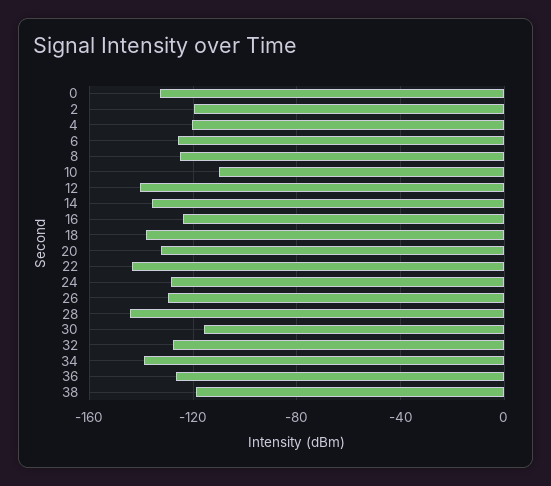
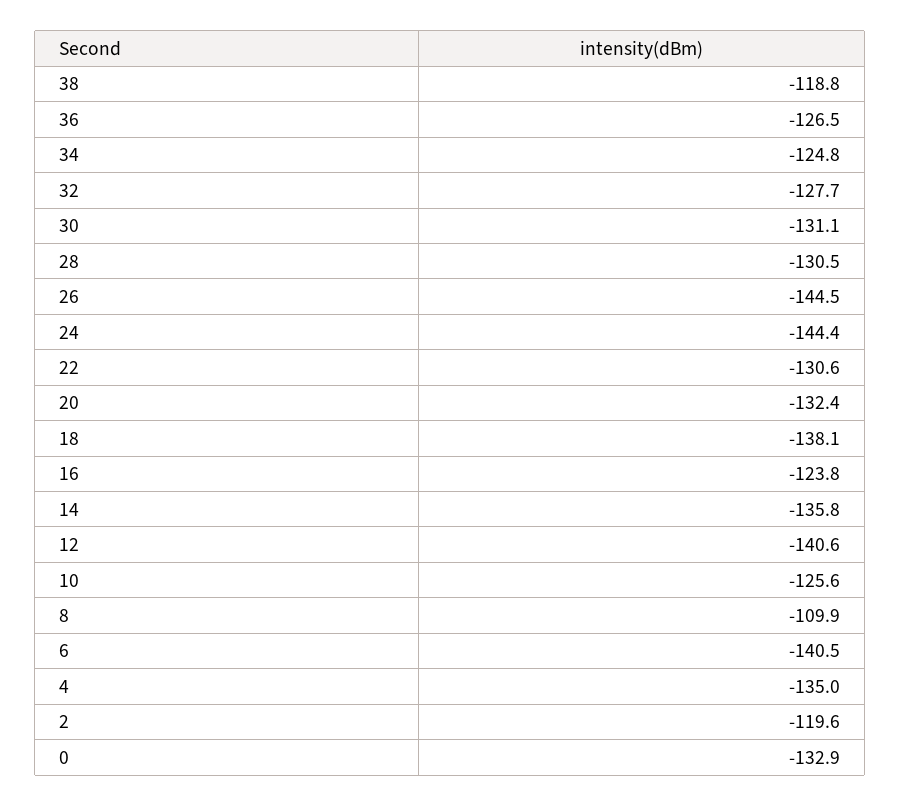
  {
    "0": -132.9,
    "2": -119.6,
-   "4": -120,
+   "4": -135,
-   "6": -125,
+   "6": -140.5,
-   "8": -125,
+   "8": -109.9,
-   "10": -110,
+   "10": -125.6,
    "12": -140.6,
    "14": -135.8,
    "16": -123.8,
    "18": -138.1,
    "20": -132.4,
-   "22": -145,
+   "22": -130.6,
-   "24": -130,
+   "24": -144.4,
-   "26": -130,
+   "26": -144.5,
-   "28": -145,
+   "28": -130.5,
-   "30": -115,
+   "30": -131.1,
    "32": -127.7,
-   "34": -140,
+   "34": -124.8,
    "36": -126.5,
    "38": -118.8
  }

